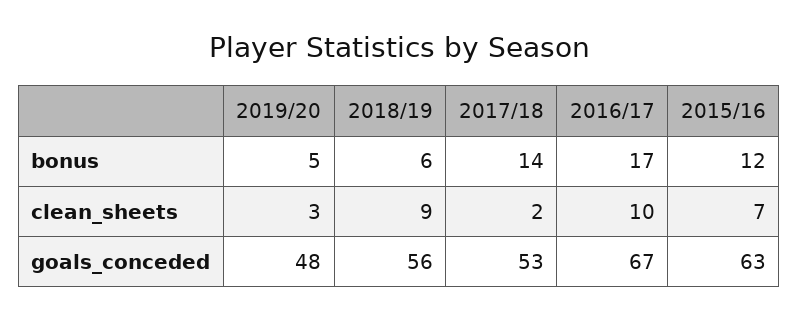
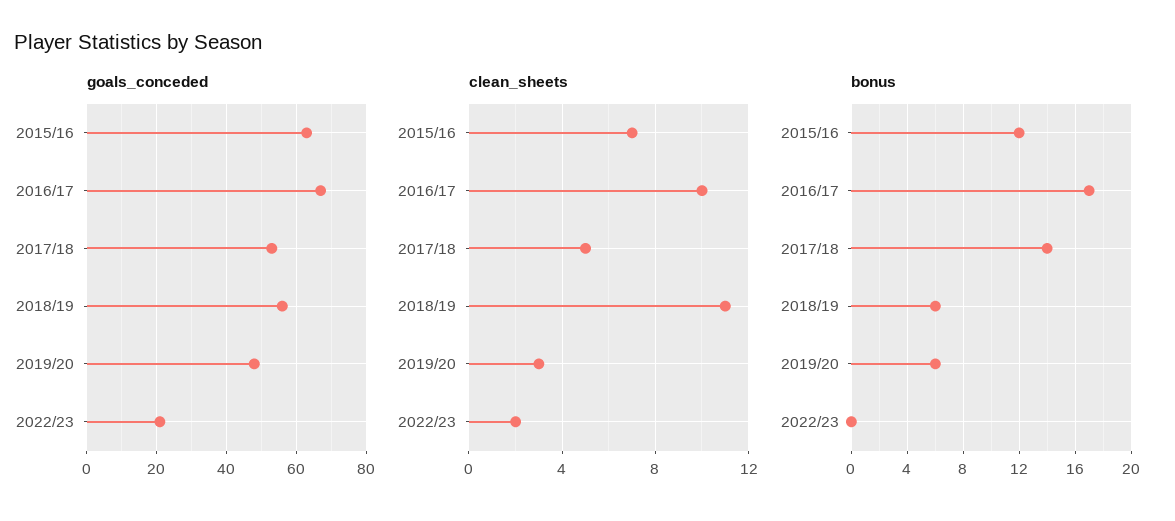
  {
    "bonus": {
-     "2019/20": 5,
+     "2019/20": 6,
      "2018/19": 6,
      "2017/18": 14,
      "2016/17": 17,
-     "2015/16": 12
+     "2015/16": 12,
+     "2022/23": 0
    },
    "clean_sheets": {
      "2019/20": 3,
-     "2018/19": 9,
+     "2018/19": 11,
-     "2017/18": 2,
+     "2017/18": 5,
      "2016/17": 10,
-     "2015/16": 7
+     "2015/16": 7,
+     "2022/23": 2
    },
    "goals_conceded": {
      "2019/20": 48,
      "2018/19": 56,
      "2017/18": 53,
      "2016/17": 67,
-     "2015/16": 63
+     "2015/16": 63,
+     "2022/23": 20
    }
  }

